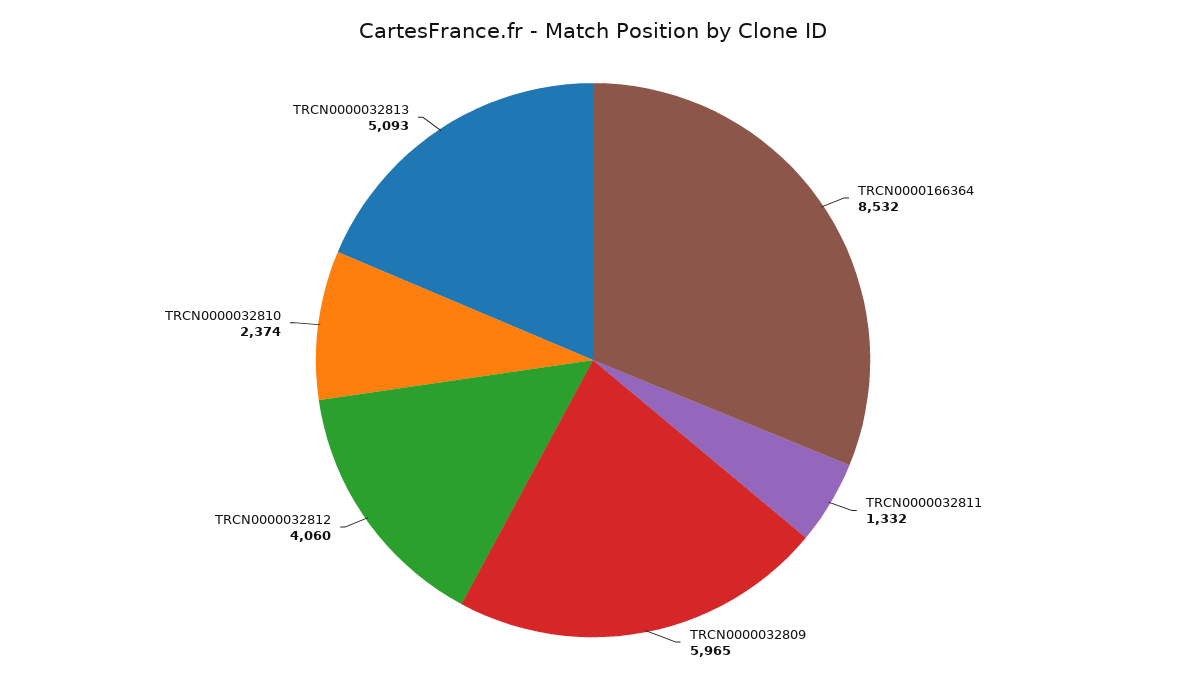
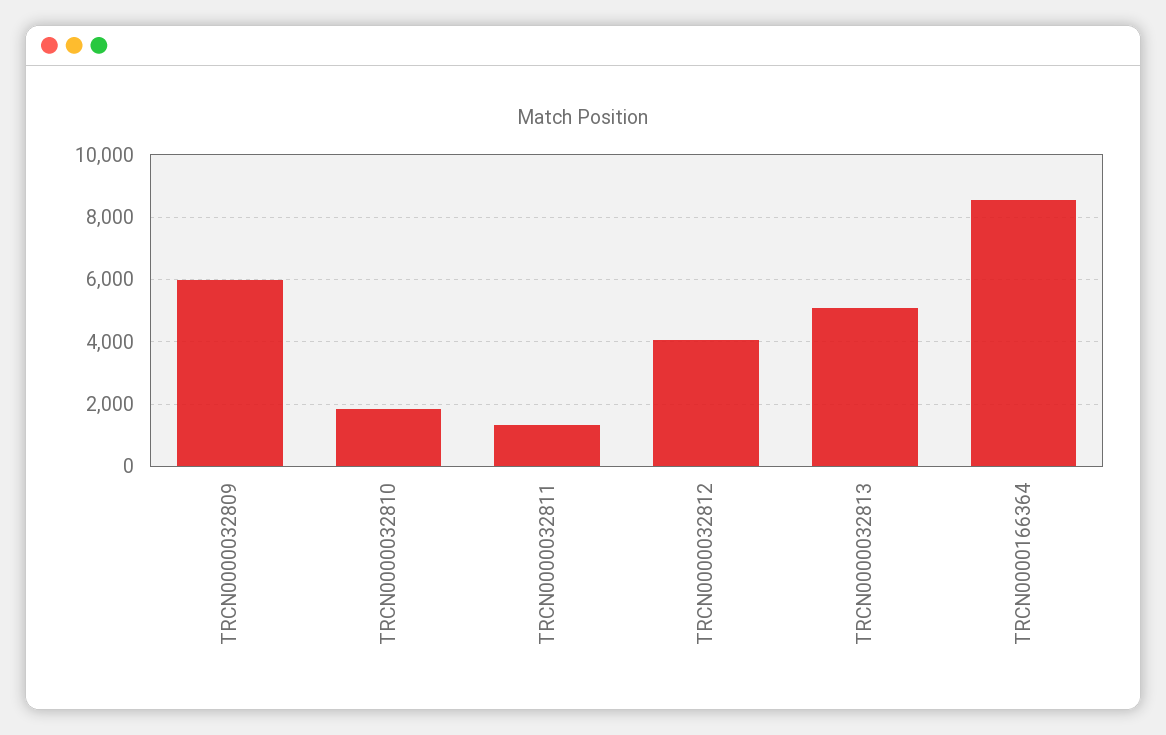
  {
    "TRCN0000166364": 8532,
    "TRCN0000032811": 1332,
    "TRCN0000032809": 5965,
    "TRCN0000032812": 4060,
-   "TRCN0000032810": 2374,
+   "TRCN0000032810": 1800,
    "TRCN0000032813": 5093
  }

